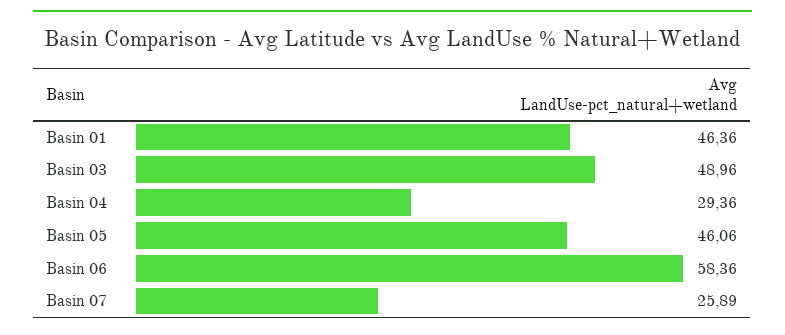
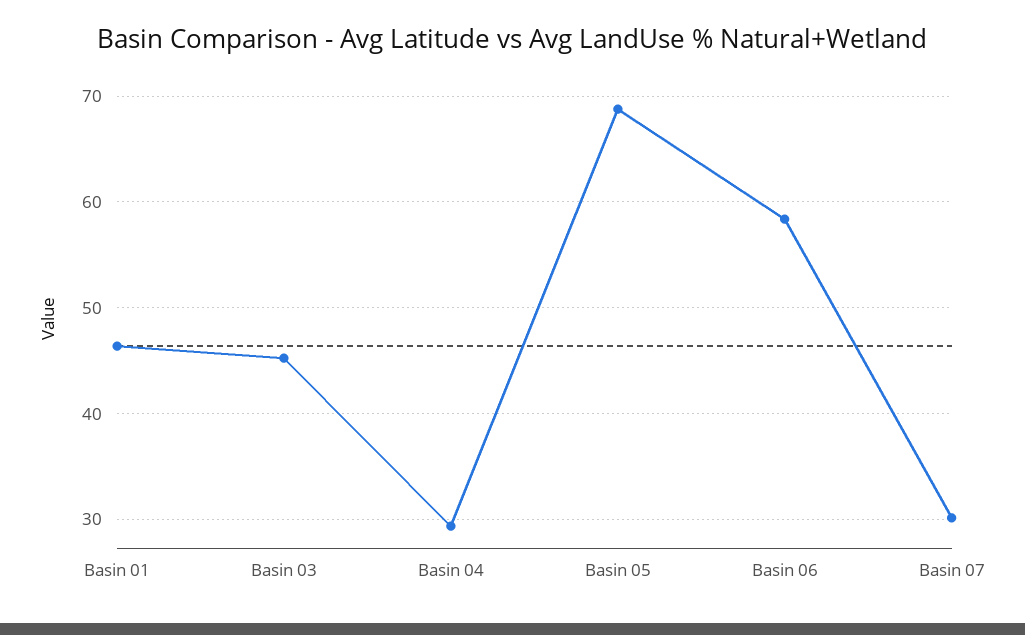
  {
    "Basin 01": 46.36,
-   "Basin 03": 48.96,
+   "Basin 03": 45,
    "Basin 04": 29.36,
-   "Basin 05": 46.06,
+   "Basin 05": 69,
    "Basin 06": 58.36,
-   "Basin 07": 25.89
+   "Basin 07": 30
  }

